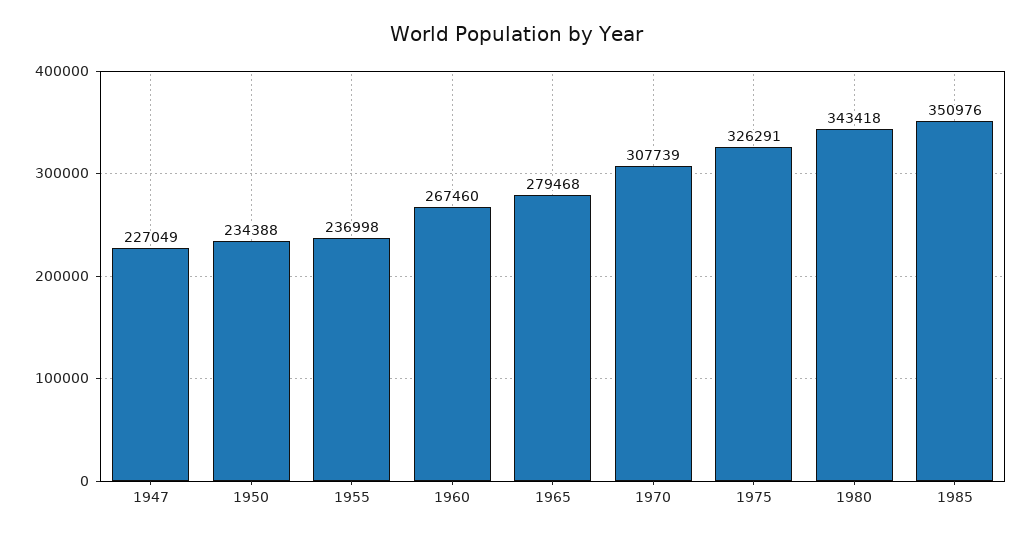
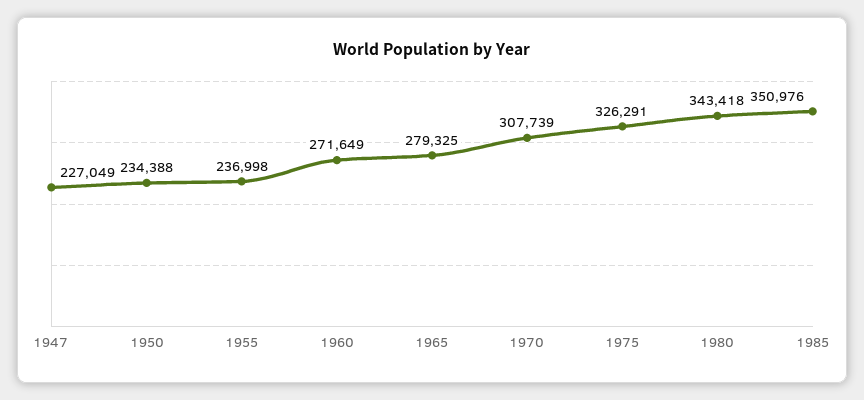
  {
    "1947": 227049,
    "1950": 234388,
    "1955": 236998,
-   "1960": 267460,
+   "1960": 271649,
-   "1965": 279468,
+   "1965": 279325,
    "1970": 307739,
    "1975": 326291,
    "1980": 343418,
    "1985": 350976
  }

